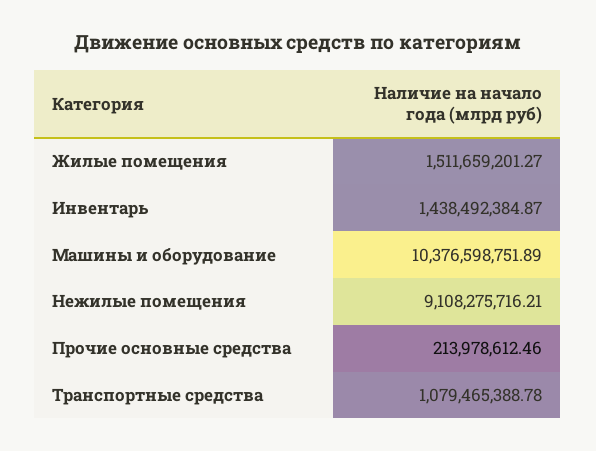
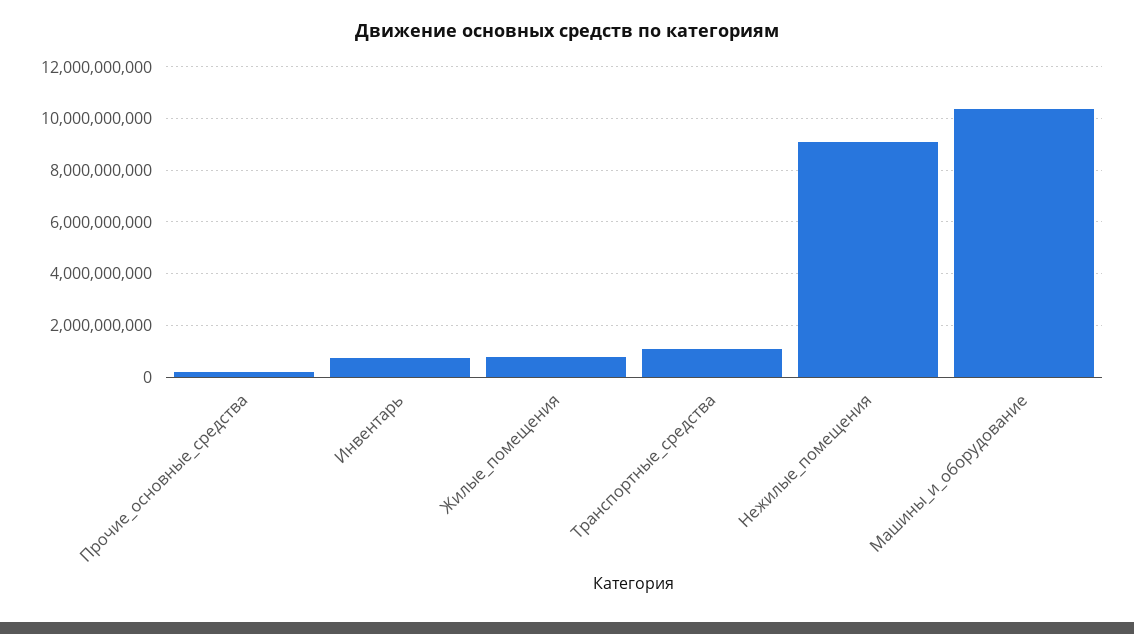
  {
-   "Жилые помещения": 1511659201.27,
+   "Жилые помещения": 750000000,
-   "Инвентарь": 1438492384.87,
+   "Инвентарь": 750000000,
    "Машины и оборудование": 10376598751.89,
    "Нежилые помещения": 9108275716.21,
    "Прочие основные средства": 213978612.46,
    "Транспортные средства": 1079465388.78
  }

